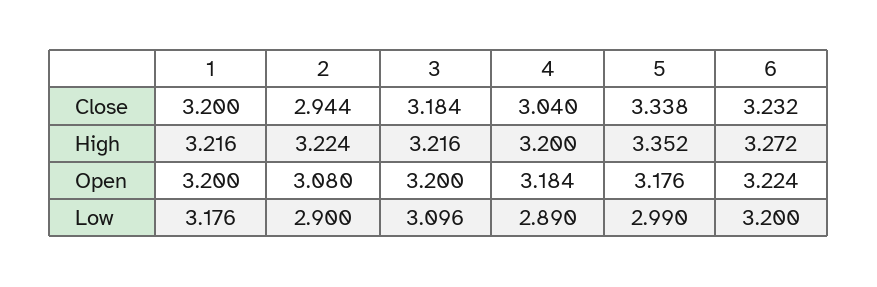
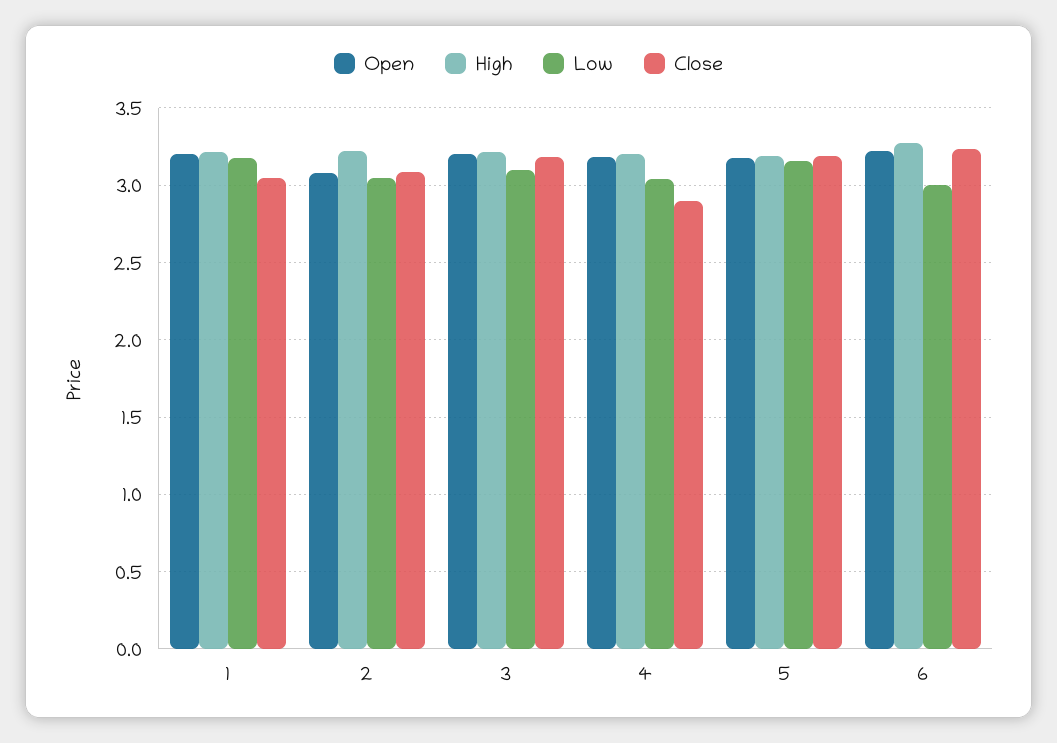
  {
    "Close": {
-     "1": 3.2,
+     "1": 3.05,
-     "2": 2.944,
+     "2": 3.1,
      "3": 3.184,
-     "4": 3.04,
+     "4": 2.9,
-     "5": 3.338,
+     "5": 3.2,
      "6": 3.232
    },
    "High": {
      "1": 3.216,
      "2": 3.224,
      "3": 3.216,
      "4": 3.2,
-     "5": 3.352,
+     "5": 3.2,
      "6": 3.272
    },
    "Open": {
      "1": 3.2,
      "2": 3.08,
      "3": 3.2,
      "4": 3.184,
      "5": 3.176,
      "6": 3.224
    },
    "Low": {
      "1": 3.176,
-     "2": 2.9,
+     "2": 3.05,
      "3": 3.096,
-     "4": 2.89,
+     "4": 3.05,
-     "5": 2.99,
+     "5": 3.15,
-     "6": 3.2
+     "6": 3
    }
  }

